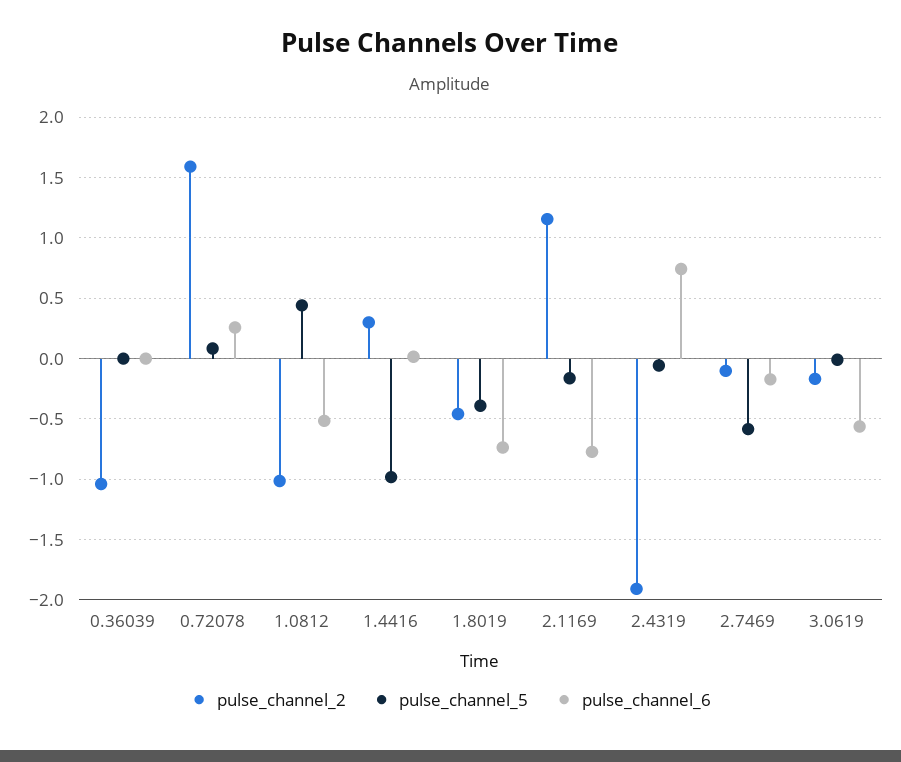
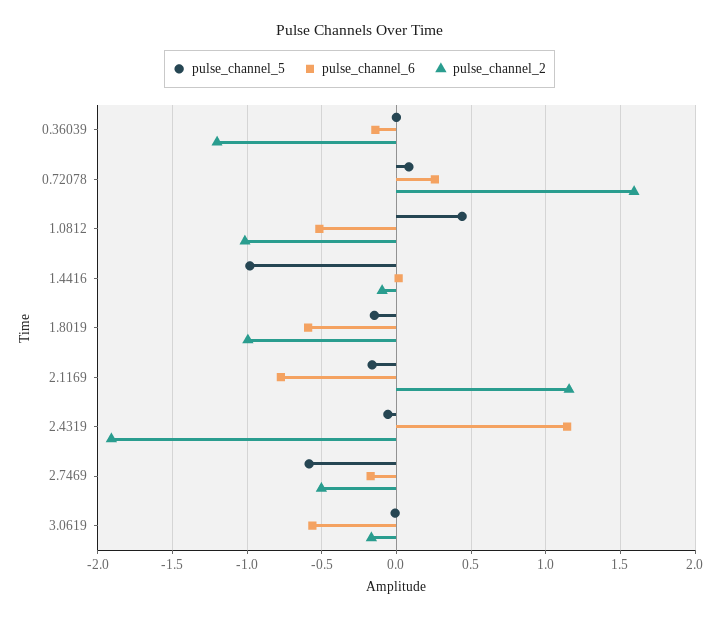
  {
    "pulse_channel_2": {
-     "0.36039": -1.05,
+     "0.36039": -1.2,
      "0.72078": 1.6,
      "1.0812": -1,
-     "1.4416": 0.3,
+     "1.4416": -0.1,
-     "1.8019": -0.45,
+     "1.8019": -1,
      "2.1169": 1.15,
      "2.4319": -1.9,
-     "2.7469": -0.1,
+     "2.7469": -0.5,
      "3.0619": -0.15
    },
    "pulse_channel_5": {
      "0.36039": 0,
      "0.72078": 0.1,
      "1.0812": 0.45,
      "1.4416": -1,
-     "1.8019": -0.4,
+     "1.8019": -0.15,
      "2.1169": -0.15,
      "2.4319": -0.05,
      "2.7469": -0.6,
      "3.0619": 0
    },
    "pulse_channel_6": {
-     "0.36039": 0,
+     "0.36039": -0.15,
      "0.72078": 0.25,
      "1.0812": -0.5,
      "1.4416": 0,
-     "1.8019": -0.75,
+     "1.8019": -0.6,
      "2.1169": -0.75,
-     "2.4319": 0.75,
+     "2.4319": 1.15,
      "2.7469": -0.15,
      "3.0619": -0.55
    }
  }

